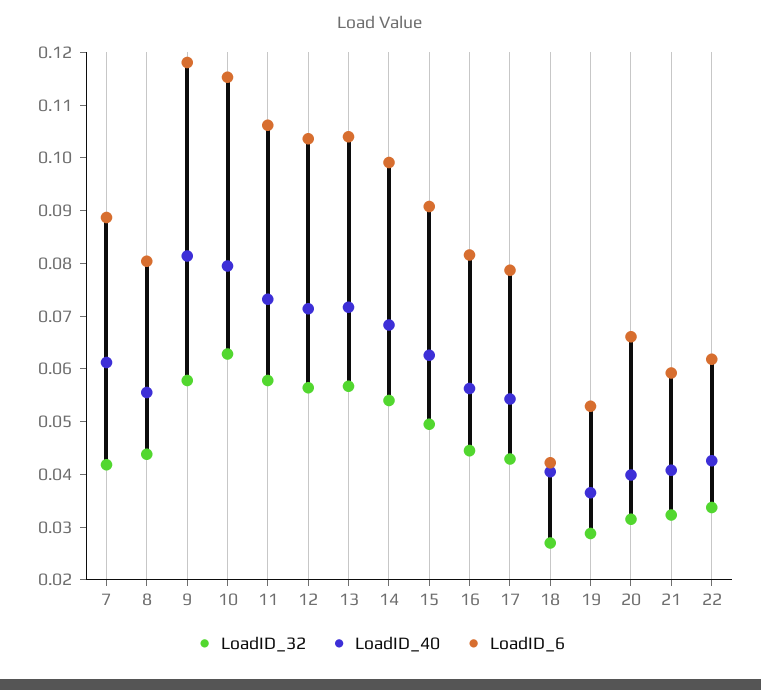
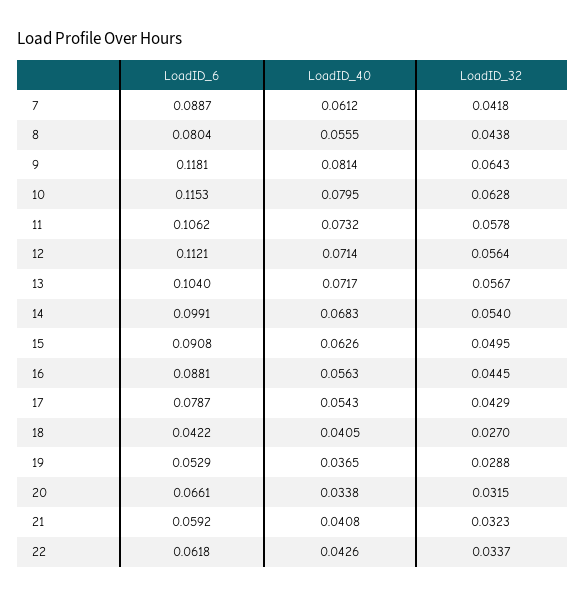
  {
    "LoadID_32": {
      "7": 0.0418,
      "8": 0.0438,
-     "9": 0.058,
+     "9": 0.0643,
      "10": 0.0628,
      "11": 0.0578,
      "12": 0.0564,
      "13": 0.0567,
      "14": 0.054,
      "15": 0.0495,
      "16": 0.0445,
      "17": 0.0429,
      "18": 0.027,
      "19": 0.0288,
      "20": 0.0315,
      "21": 0.0323,
      "22": 0.0337
    },
    "LoadID_40": {
      "7": 0.0612,
      "8": 0.0555,
      "9": 0.0814,
      "10": 0.0795,
      "11": 0.0732,
      "12": 0.0714,
      "13": 0.0717,
      "14": 0.0683,
      "15": 0.0626,
      "16": 0.0563,
      "17": 0.0543,
      "18": 0.0405,
      "19": 0.0365,
-     "20": 0.04,
+     "20": 0.0338,
      "21": 0.0408,
      "22": 0.0426
    },
    "LoadID_6": {
      "7": 0.0887,
      "8": 0.0804,
      "9": 0.1181,
      "10": 0.1153,
      "11": 0.1062,
-     "12": 0.104,
+     "12": 0.1121,
      "13": 0.104,
      "14": 0.0991,
      "15": 0.0908,
-     "16": 0.082,
+     "16": 0.0881,
      "17": 0.0787,
      "18": 0.0422,
      "19": 0.0529,
      "20": 0.0661,
      "21": 0.0592,
      "22": 0.0618
    }
  }

